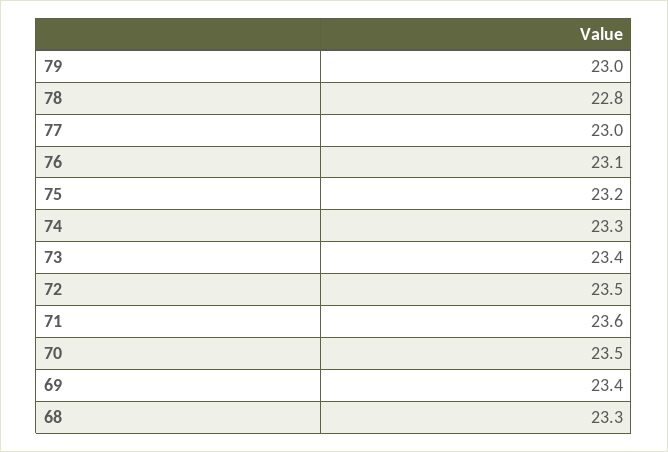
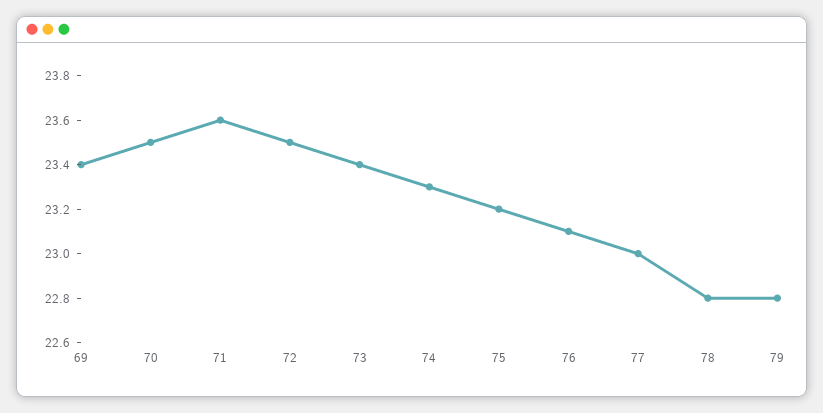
  {
-   "79": 23,
+   "79": 22.8,
    "78": 22.8,
    "77": 23,
    "76": 23.1,
    "75": 23.2,
    "74": 23.3,
    "73": 23.4,
    "72": 23.5,
    "71": 23.6,
    "70": 23.5,
-   "69": 23.4,
+   "69": 23.4
-   "68": 23.3
  }

